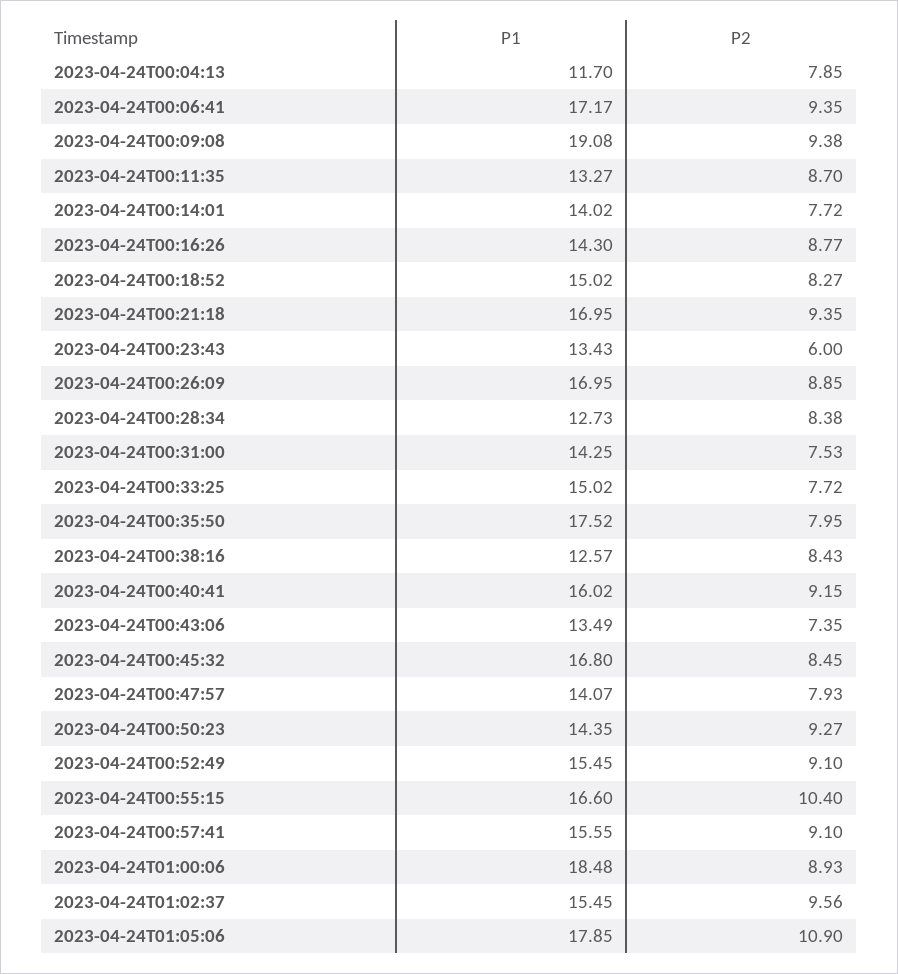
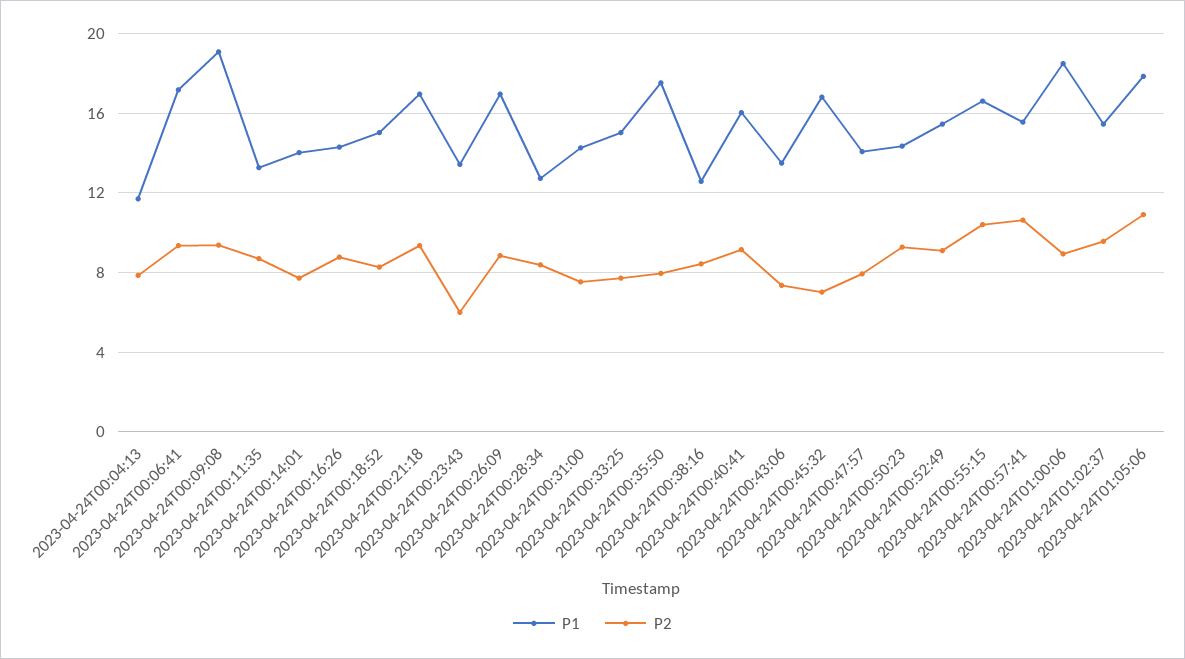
  {
    "P1": {
      "2023-04-24T00:04:13": 11.7,
      "2023-04-24T00:06:41": 17.17,
      "2023-04-24T00:09:08": 19.08,
      "2023-04-24T00:11:35": 13.27,
      "2023-04-24T00:14:01": 14.02,
      "2023-04-24T00:16:26": 14.3,
      "2023-04-24T00:18:52": 15.02,
      "2023-04-24T00:21:18": 16.95,
      "2023-04-24T00:23:43": 13.43,
      "2023-04-24T00:26:09": 16.95,
      "2023-04-24T00:28:34": 12.73,
      "2023-04-24T00:31:00": 14.25,
      "2023-04-24T00:33:25": 15.02,
      "2023-04-24T00:35:50": 17.52,
      "2023-04-24T00:38:16": 12.57,
      "2023-04-24T00:40:41": 16.02,
      "2023-04-24T00:43:06": 13.49,
      "2023-04-24T00:45:32": 16.8,
      "2023-04-24T00:47:57": 14.07,
      "2023-04-24T00:50:23": 14.35,
      "2023-04-24T00:52:49": 15.45,
      "2023-04-24T00:55:15": 16.6,
      "2023-04-24T00:57:41": 15.55,
      "2023-04-24T01:00:06": 18.48,
      "2023-04-24T01:02:37": 15.45,
      "2023-04-24T01:05:06": 17.85
    },
    "P2": {
      "2023-04-24T00:04:13": 7.85,
      "2023-04-24T00:06:41": 9.35,
      "2023-04-24T00:09:08": 9.38,
      "2023-04-24T00:11:35": 8.7,
      "2023-04-24T00:14:01": 7.72,
      "2023-04-24T00:16:26": 8.77,
      "2023-04-24T00:18:52": 8.27,
      "2023-04-24T00:21:18": 9.35,
      "2023-04-24T00:23:43": 6,
      "2023-04-24T00:26:09": 8.85,
      "2023-04-24T00:28:34": 8.38,
      "2023-04-24T00:31:00": 7.53,
      "2023-04-24T00:33:25": 7.72,
      "2023-04-24T00:35:50": 7.95,
      "2023-04-24T00:38:16": 8.43,
      "2023-04-24T00:40:41": 9.15,
      "2023-04-24T00:43:06": 7.35,
-     "2023-04-24T00:45:32": 8.45,
+     "2023-04-24T00:45:32": 7,
      "2023-04-24T00:47:57": 7.93,
      "2023-04-24T00:50:23": 9.27,
      "2023-04-24T00:52:49": 9.1,
      "2023-04-24T00:55:15": 10.4,
-     "2023-04-24T00:57:41": 9.1,
+     "2023-04-24T00:57:41": 10.5,
      "2023-04-24T01:00:06": 8.93,
      "2023-04-24T01:02:37": 9.56,
      "2023-04-24T01:05:06": 10.9
    }
  }

